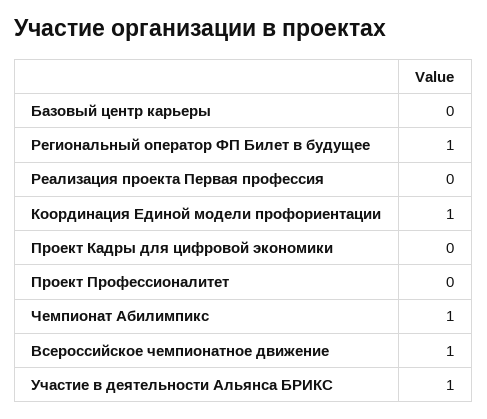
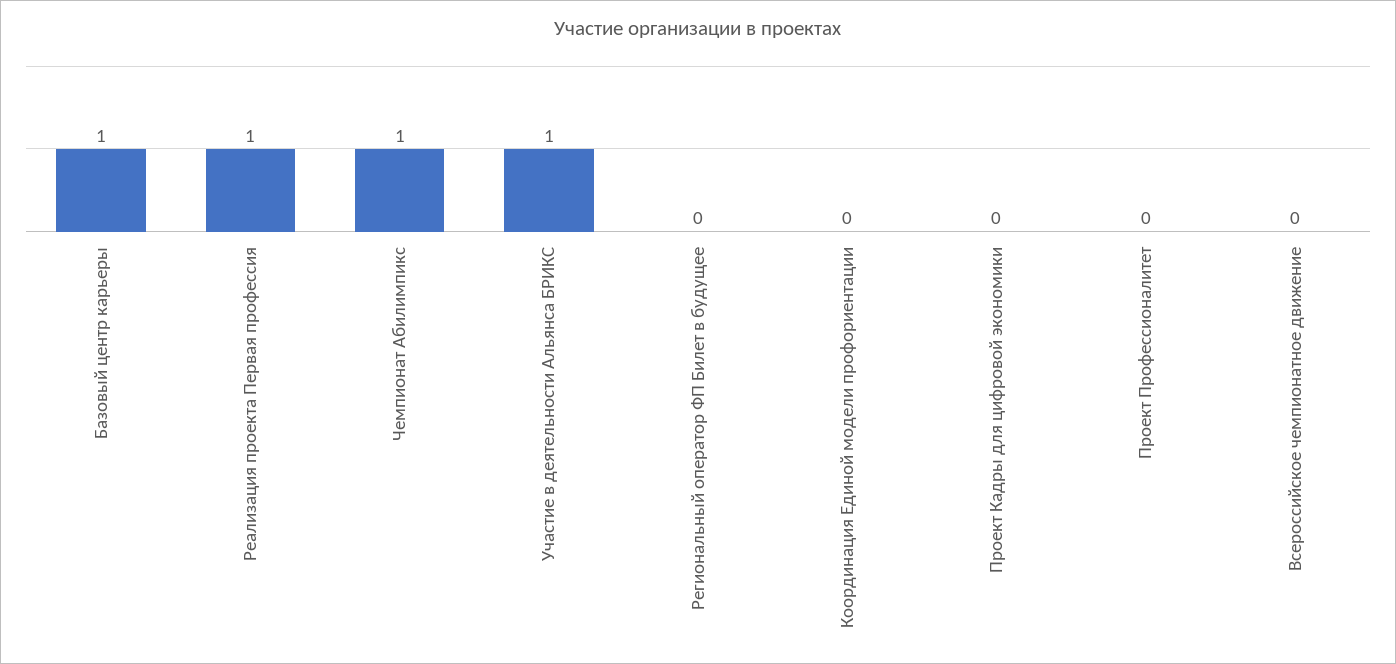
  {
-   "Базовый центр карьеры": 0,
+   "Базовый центр карьеры": 1,
-   "Региональный оператор ФП Билет в будущее": 1,
+   "Региональный оператор ФП Билет в будущее": 0,
-   "Реализация проекта Первая профессия": 0,
+   "Реализация проекта Первая профессия": 1,
-   "Координация Единой модели профориентации": 1,
+   "Координация Единой модели профориентации": 0,
    "Проект Кадры для цифровой экономики": 0,
    "Проект Профессионалитет": 0,
    "Чемпионат Абилимпикс": 1,
-   "Всероссийское чемпионатное движение": 1,
+   "Всероссийское чемпионатное движение": 0,
    "Участие в деятельности Альянса БРИКС": 1
  }

